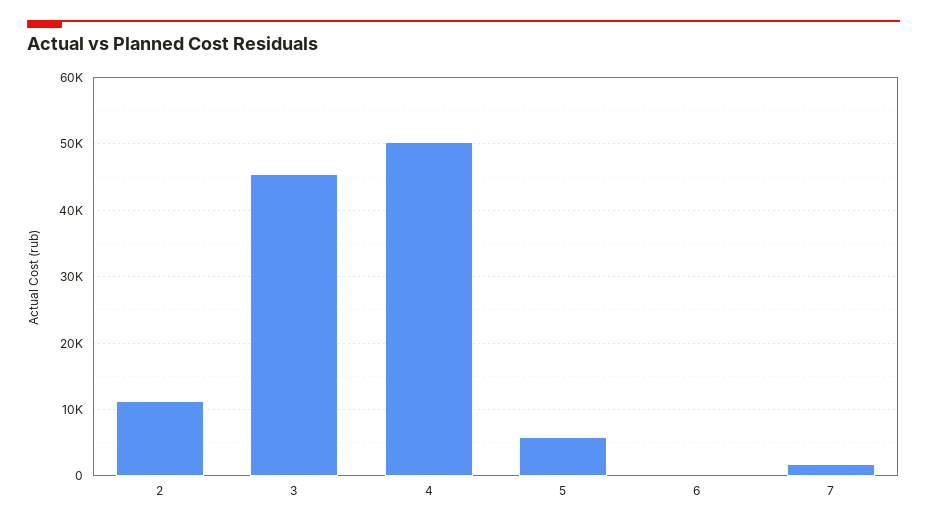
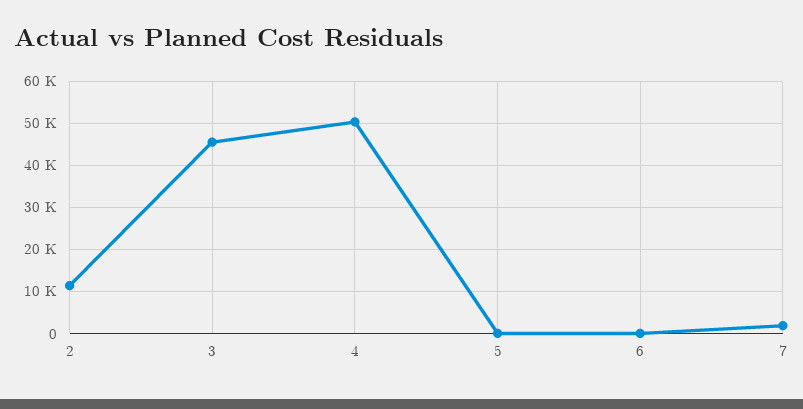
  {
    "2": 11000,
    "3": 45000,
    "4": 50000,
-   "5": 6000,
+   "5": 0,
    "6": 0,
    "7": 2000
  }

